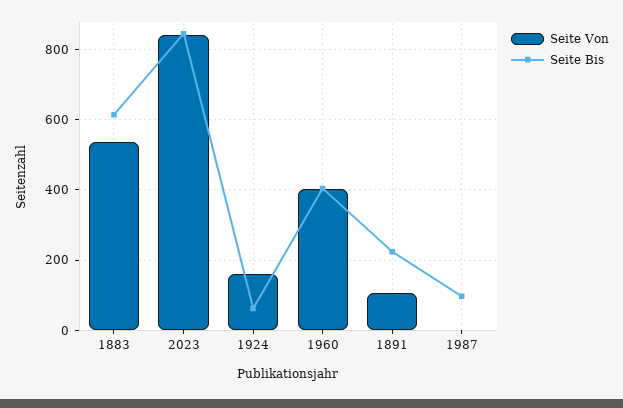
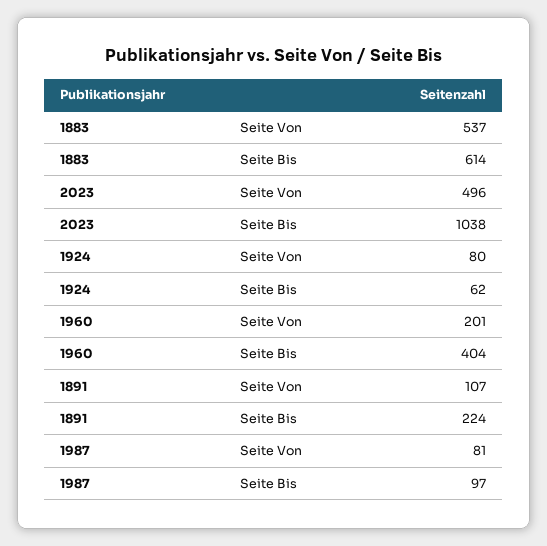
  {
    "Seite Von": {
      "1883": 537,
-     "2023": 840,
+     "2023": 496,
-     "1924": 160,
+     "1924": 80,
-     "1960": 400,
+     "1960": 201,
      "1891": 107,
-     "1987": 0
+     "1987": 81
    },
    "Seite Bis": {
      "1883": 614,
-     "2023": 840,
+     "2023": 1038,
      "1924": 62,
      "1960": 404,
      "1891": 224,
      "1987": 97
    }
  }

